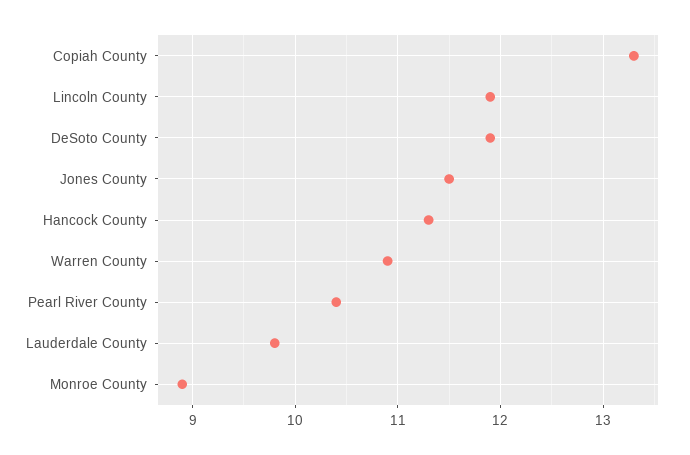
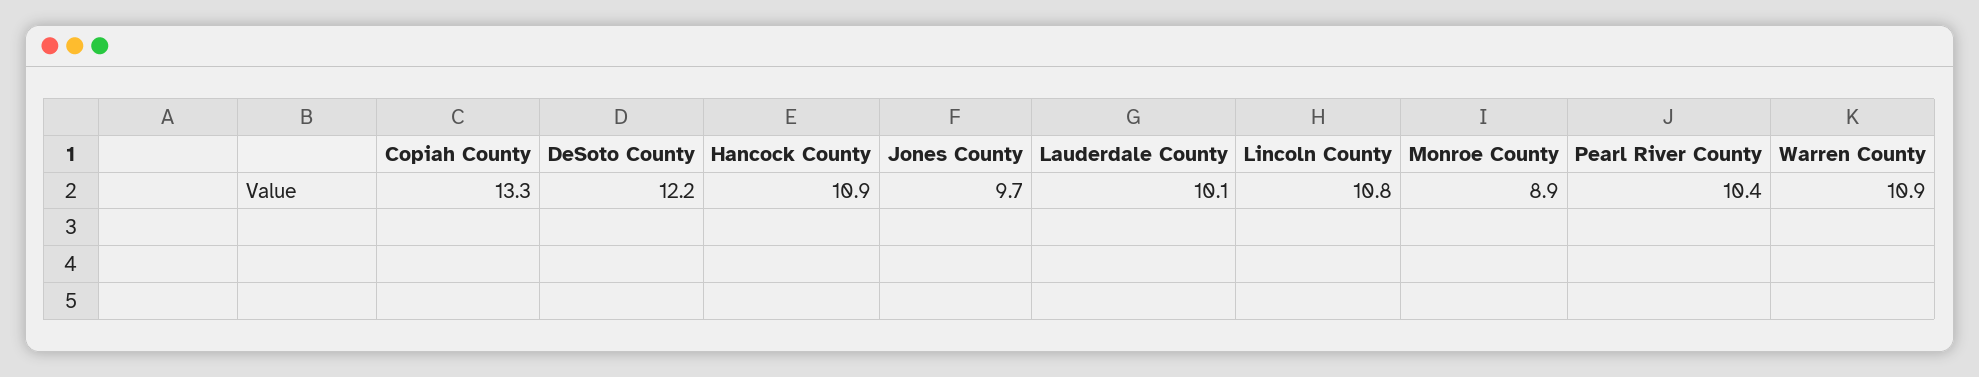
  {
    "Copiah County": 13.3,
-   "Lincoln County": 11.9,
+   "Lincoln County": 10.8,
-   "DeSoto County": 11.9,
+   "DeSoto County": 12.2,
-   "Jones County": 11.5,
+   "Jones County": 9.7,
-   "Hancock County": 11.3,
+   "Hancock County": 10.9,
    "Warren County": 10.9,
    "Pearl River County": 10.4,
-   "Lauderdale County": 9.8,
+   "Lauderdale County": 10.1,
    "Monroe County": 8.9
  }

